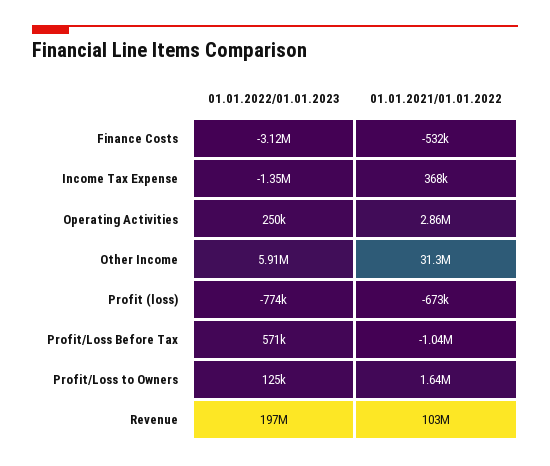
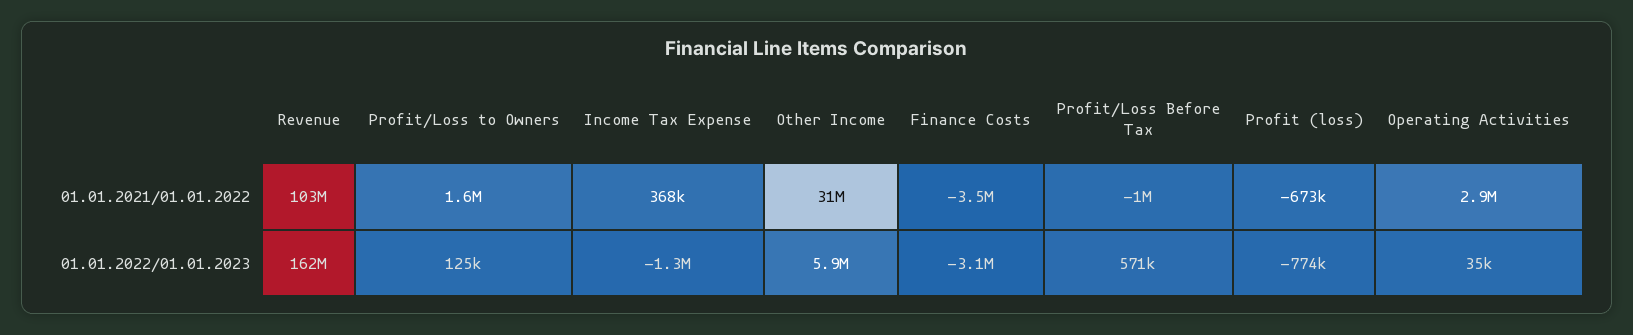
  {
    "01.01.2022/01.01.2023": {
      "Finance Costs": -3120000,
      "Income Tax Expense": -1350000,
-     "Operating Activities": 250000,
+     "Operating Activities": 35000,
      "Other Income": 5910000,
      "Profit (loss)": -774000,
      "Profit/Loss Before Tax": 571000,
      "Profit/Loss to Owners": 125000,
-     "Revenue": 197000000
+     "Revenue": 162000000
    },
    "01.01.2021/01.01.2022": {
-     "Finance Costs": -532000,
+     "Finance Costs": -3500000,
      "Income Tax Expense": 368000,
      "Operating Activities": 2860000,
      "Other Income": 31300000,
      "Profit (loss)": -673000,
      "Profit/Loss Before Tax": -1040000,
      "Profit/Loss to Owners": 1640000,
      "Revenue": 103000000
    }
  }

